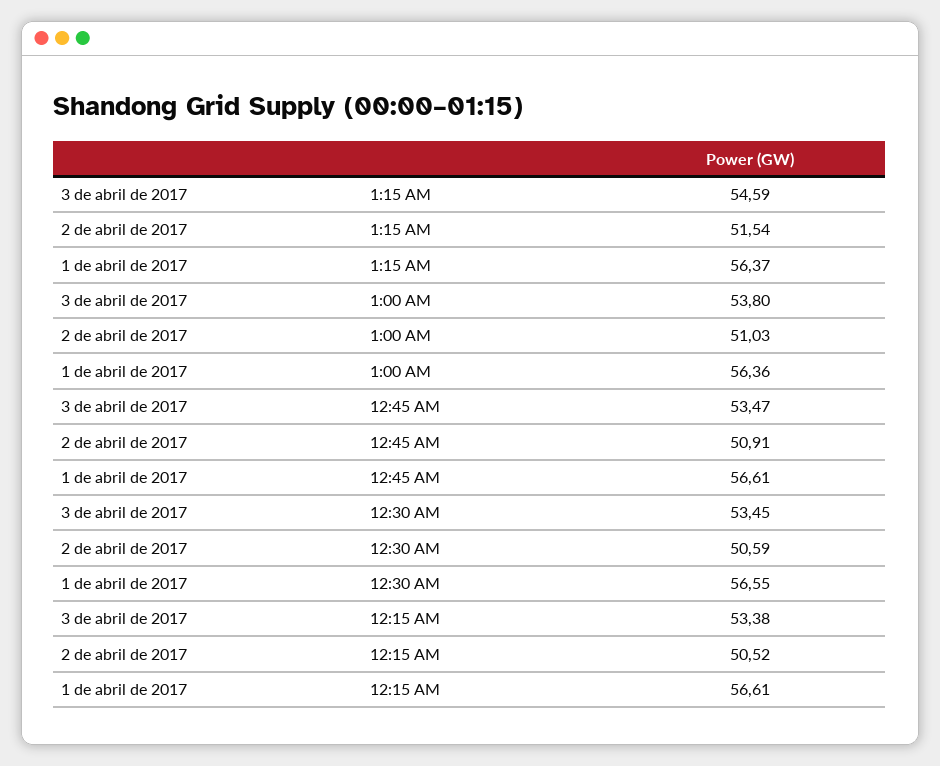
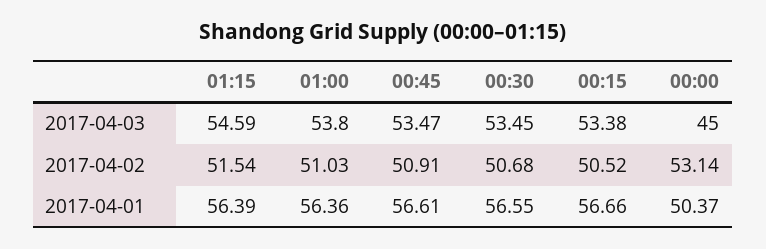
  {
    "3 de abril de 2017": {
      "1:15 AM": 54.59,
      "1:00 AM": 53.8,
      "12:45 AM": 53.47,
      "12:30 AM": 53.45,
-     "12:15 AM": 53.38
+     "12:15 AM": 53.38,
+     "00:00": 45
    },
    "2 de abril de 2017": {
      "1:15 AM": 51.54,
      "1:00 AM": 51.03,
      "12:45 AM": 50.91,
-     "12:30 AM": 50.59,
+     "12:30 AM": 50.68,
-     "12:15 AM": 50.52
+     "12:15 AM": 50.52,
+     "00:00": 53.14
    },
    "1 de abril de 2017": {
-     "1:15 AM": 56.37,
+     "1:15 AM": 56.39,
      "1:00 AM": 56.36,
      "12:45 AM": 56.61,
      "12:30 AM": 56.55,
-     "12:15 AM": 56.61
+     "12:15 AM": 56.66,
+     "00:00": 50.37
    }
  }

